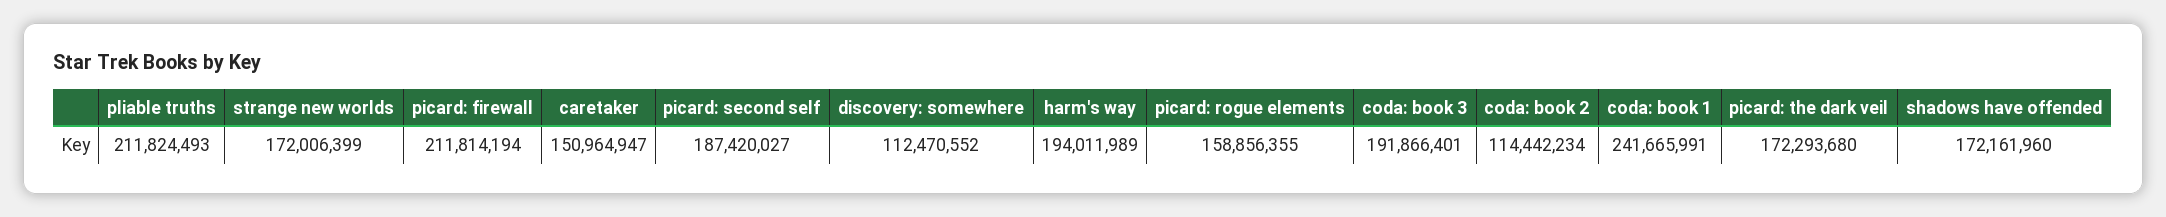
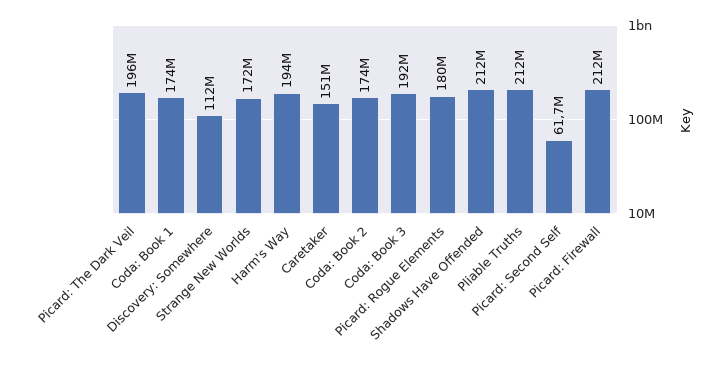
  {
    "pliable truths": 211824493,
    "strange new worlds": 172006399,
    "picard: firewall": 211814194,
    "caretaker": 150964947,
-   "picard: second self": 187420027,
+   "picard: second self": 61700000,
    "discovery: somewhere": 112470552,
    "harm's way": 194011989,
-   "picard: rogue elements": 158856355,
+   "picard: rogue elements": 180000000,
    "coda: book 3": 191866401,
-   "coda: book 2": 114442234,
+   "coda: book 2": 174000000,
-   "coda: book 1": 241665991,
+   "coda: book 1": 174000000,
-   "picard: the dark veil": 172293680,
+   "picard: the dark veil": 196000000,
-   "shadows have offended": 172161960
+   "shadows have offended": 212000000
  }

